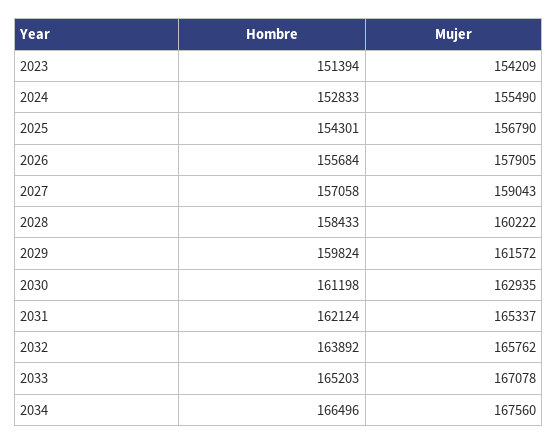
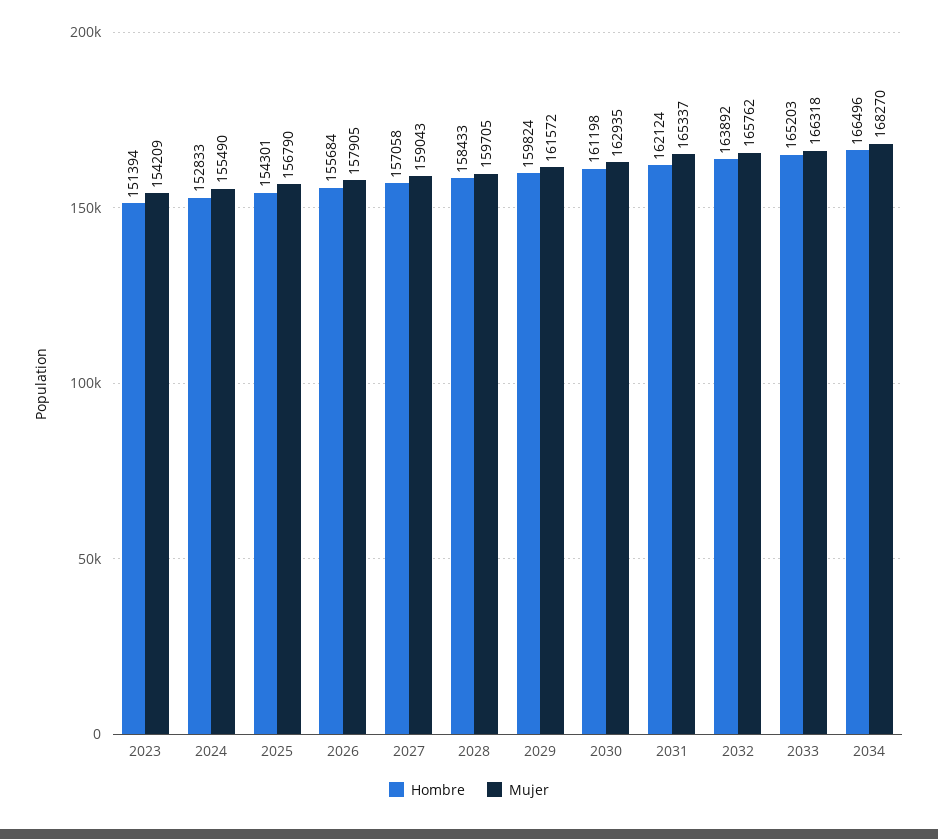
  {
    "Hombre": {
      "2023": 151394,
      "2024": 152833,
      "2025": 154301,
      "2026": 155684,
      "2027": 157058,
      "2028": 158433,
      "2029": 159824,
      "2030": 161198,
      "2031": 162124,
      "2032": 163892,
      "2033": 165203,
      "2034": 166496
    },
    "Mujer": {
      "2023": 154209,
      "2024": 155490,
      "2025": 156790,
      "2026": 157905,
      "2027": 159043,
-     "2028": 160222,
+     "2028": 159705,
      "2029": 161572,
      "2030": 162935,
      "2031": 165337,
      "2032": 165762,
-     "2033": 167078,
+     "2033": 166318,
-     "2034": 167560
+     "2034": 168270
    }
  }

